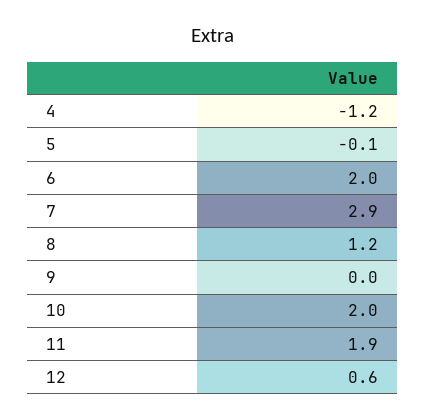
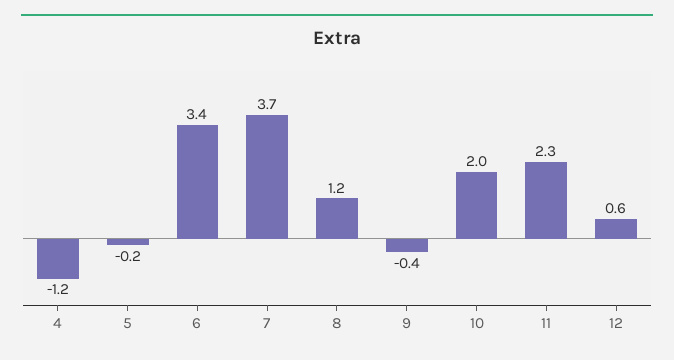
  {
    "4": -1.2,
-   "5": -0.1,
+   "5": -0.2,
-   "6": 2,
+   "6": 3.4,
-   "7": 2.9,
+   "7": 3.7,
    "8": 1.2,
-   "9": 0,
+   "9": -0.4,
    "10": 2,
-   "11": 1.9,
+   "11": 2.3,
    "12": 0.6
  }

